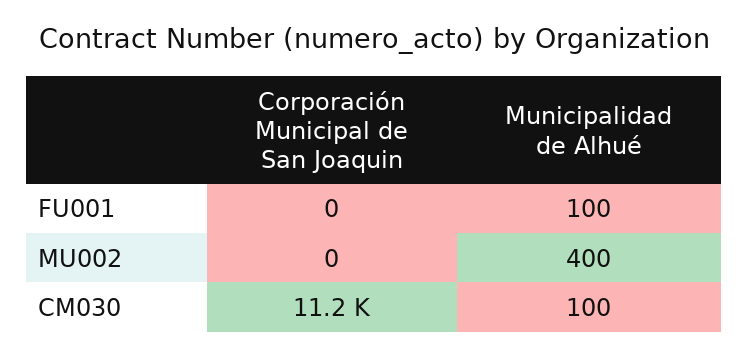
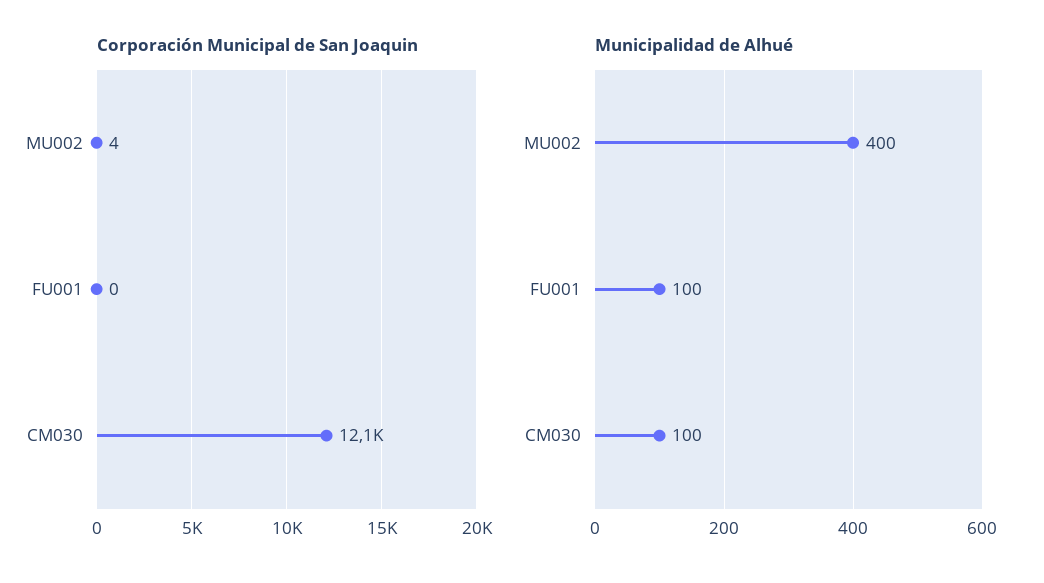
  {
    "Corporación Municipal de San Joaquin": {
      "FU001": 0,
-     "MU002": 0,
+     "MU002": 4,
-     "CM030": 11200
+     "CM030": 12100
    },
    "Municipalidad de Alhué": {
      "FU001": 100,
      "MU002": 400,
      "CM030": 100
    }
  }

